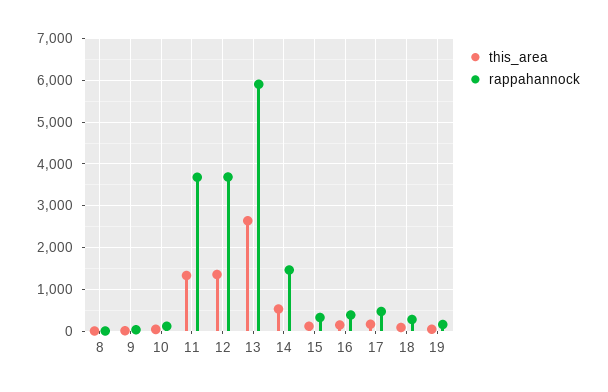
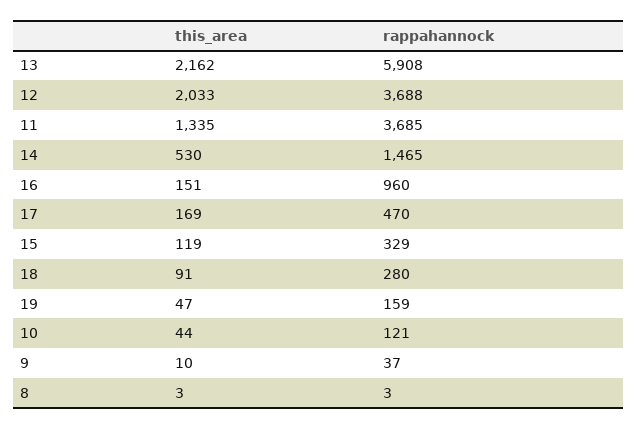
  {
    "this_area": {
      "8": 3,
      "9": 10,
      "10": 44,
      "11": 1335,
-     "12": 1400,
+     "12": 2033,
-     "13": 2600,
+     "13": 2162,
      "14": 530,
      "15": 119,
      "16": 151,
      "17": 169,
      "18": 91,
      "19": 47
    },
    "rappahannock": {
      "8": 3,
      "9": 37,
      "10": 121,
      "11": 3685,
      "12": 3688,
      "13": 5908,
      "14": 1465,
      "15": 329,
-     "16": 400,
+     "16": 960,
      "17": 470,
      "18": 280,
      "19": 159
    }
  }

